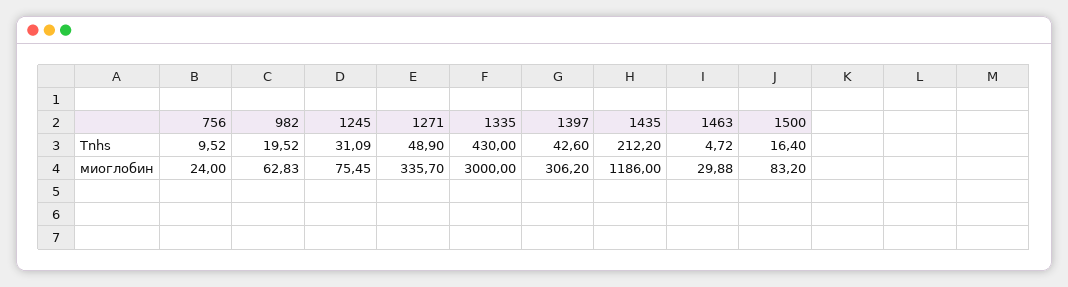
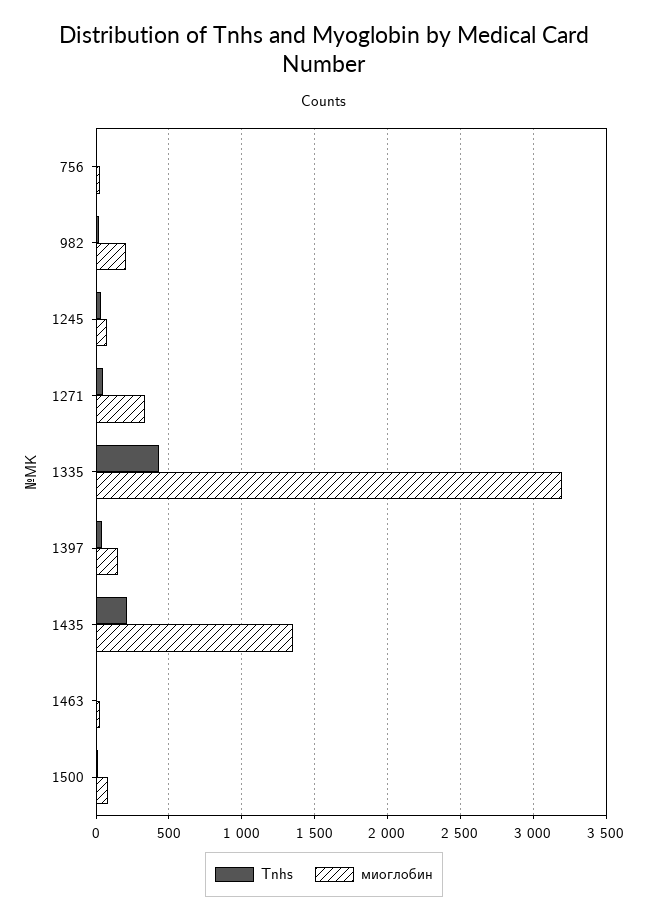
  {
    "Tnhs": {
      "756": 9.52,
      "982": 19.52,
      "1245": 31.09,
      "1271": 48.9,
      "1335": 430,
      "1397": 42.6,
      "1435": 212.2,
      "1463": 4.72,
      "1500": 16.4
    },
    "миоглобин": {
      "756": 24,
-     "982": 62.83,
+     "982": 200,
      "1245": 75.45,
      "1271": 335.7,
-     "1335": 3000,
+     "1335": 3200,
-     "1397": 306.2,
+     "1397": 150,
-     "1435": 1186,
+     "1435": 1350,
      "1463": 29.88,
      "1500": 83.2
    }
  }

